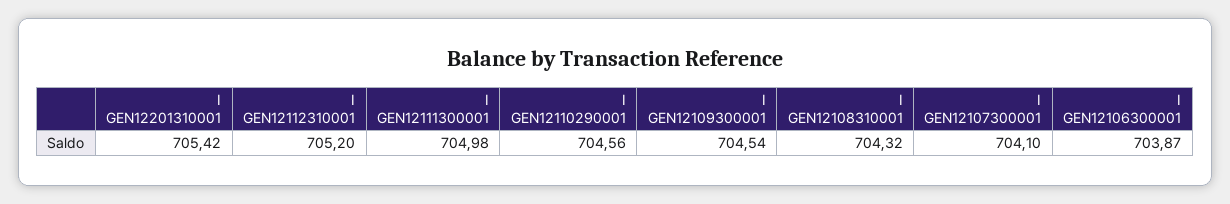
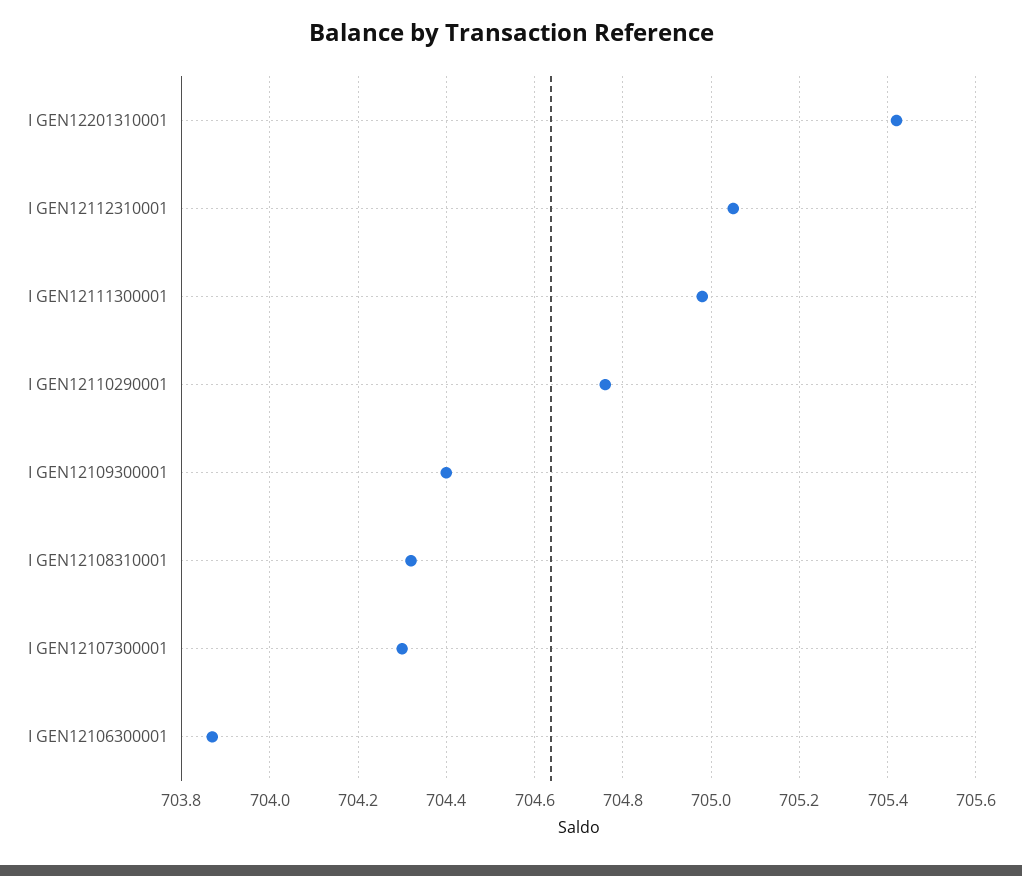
  {
    "I GEN12201310001": 705.42,
-   "I GEN12112310001": 705.2,
+   "I GEN12112310001": 705.05,
    "I GEN12111300001": 704.98,
-   "I GEN12110290001": 704.56,
+   "I GEN12110290001": 704.75,
-   "I GEN12109300001": 704.54,
+   "I GEN12109300001": 704.4,
    "I GEN12108310001": 704.32,
-   "I GEN12107300001": 704.1,
+   "I GEN12107300001": 704.3,
    "I GEN12106300001": 703.87
  }

